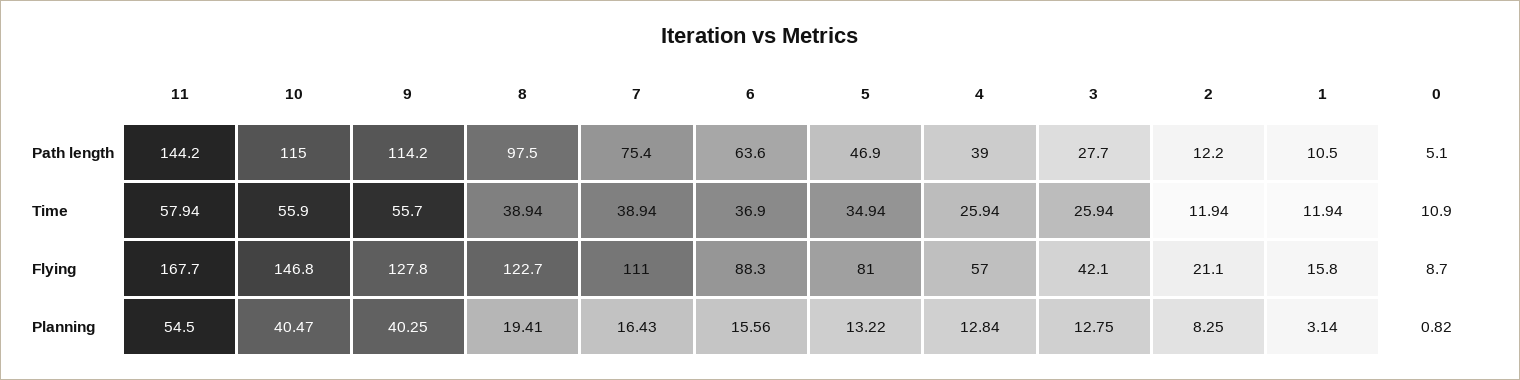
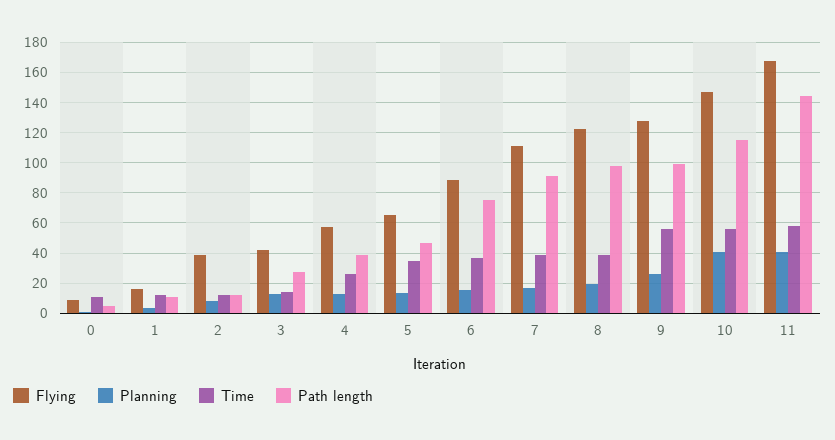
  {
    "Path length": {
      "11": 144.2,
      "10": 115,
-     "9": 114.2,
+     "9": 100,
      "8": 97.5,
-     "7": 75.4,
+     "7": 90,
-     "6": 63.6,
+     "6": 75,
      "5": 46.9,
      "4": 39,
      "3": 27.7,
      "2": 12.2,
      "1": 10.5,
      "0": 5.1
    },
    "Time": {
      "11": 57.94,
      "10": 55.9,
      "9": 55.7,
      "8": 38.94,
      "7": 38.94,
      "6": 36.9,
      "5": 34.94,
      "4": 25.94,
-     "3": 25.94,
+     "3": 15,
      "2": 11.94,
      "1": 11.94,
      "0": 10.9
    },
    "Flying": {
      "11": 167.7,
      "10": 146.8,
      "9": 127.8,
      "8": 122.7,
      "7": 111,
      "6": 88.3,
-     "5": 81,
+     "5": 65,
      "4": 57,
      "3": 42.1,
-     "2": 21.1,
+     "2": 40,
      "1": 15.8,
      "0": 8.7
    },
    "Planning": {
-     "11": 54.5,
+     "11": 40,
      "10": 40.47,
-     "9": 40.25,
+     "9": 25,
      "8": 19.41,
      "7": 16.43,
      "6": 15.56,
      "5": 13.22,
      "4": 12.84,
      "3": 12.75,
      "2": 8.25,
      "1": 3.14,
      "0": 0.82
    }
  }

